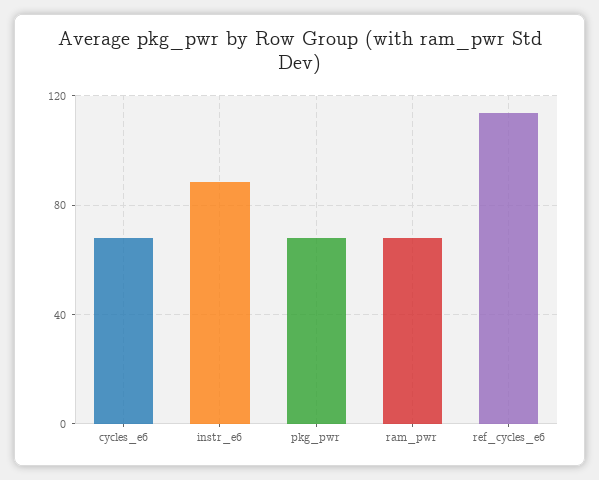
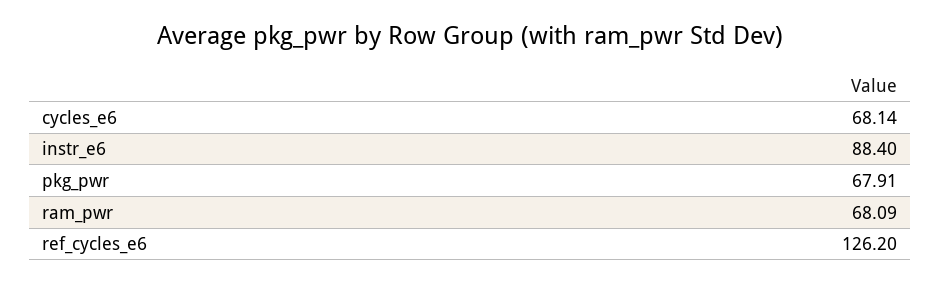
  {
    "cycles_e6": 68.14,
    "instr_e6": 88.4,
    "pkg_pwr": 67.91,
    "ram_pwr": 68.09,
-   "ref_cycles_e6": 115
+   "ref_cycles_e6": 126.2
  }

